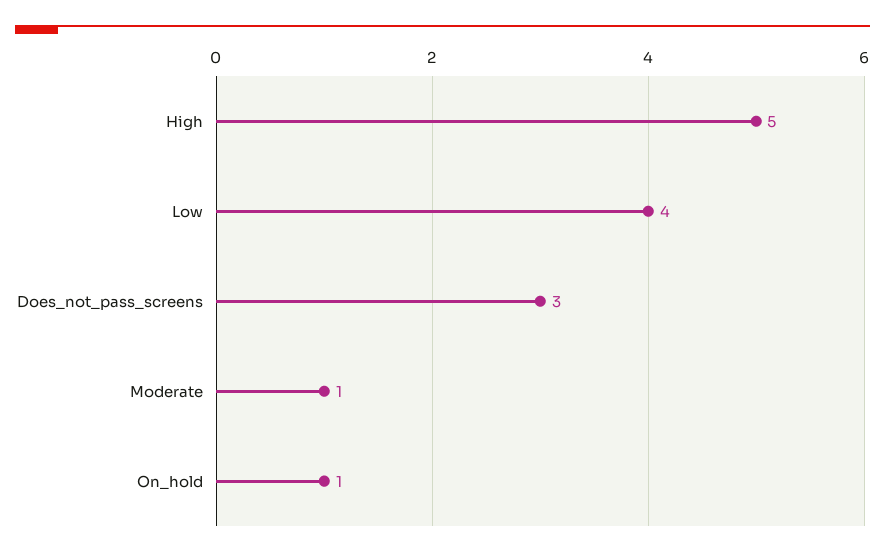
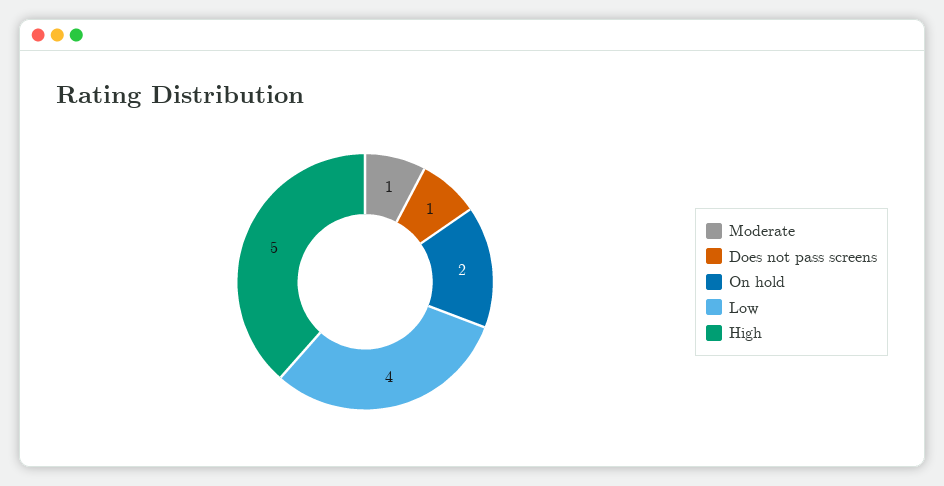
  {
    "High": 5,
    "Low": 4,
-   "Does_not_pass_screens": 3,
+   "Does_not_pass_screens": 1,
    "Moderate": 1,
-   "On_hold": 1
+   "On_hold": 2
  }

